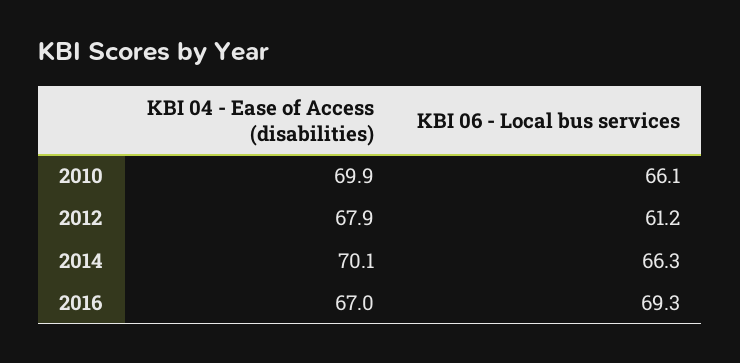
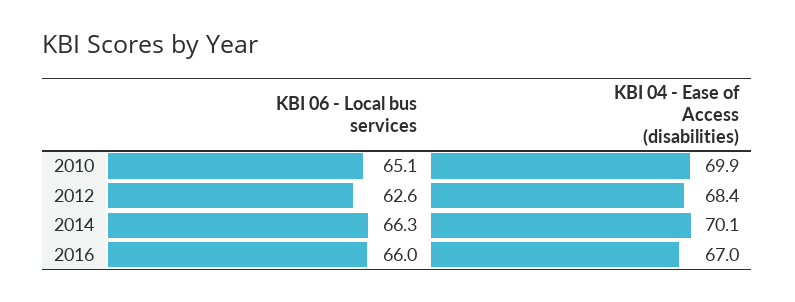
  {
    "KBI 04 - Ease of Access (disabilities)": {
      "2010": 69.9,
-     "2012": 67.9,
+     "2012": 68.4,
      "2014": 70.1,
      "2016": 67
    },
    "KBI 06 - Local bus services": {
-     "2010": 66.1,
+     "2010": 65.1,
-     "2012": 61.2,
+     "2012": 62.6,
      "2014": 66.3,
-     "2016": 69.3
+     "2016": 66
    }
  }

